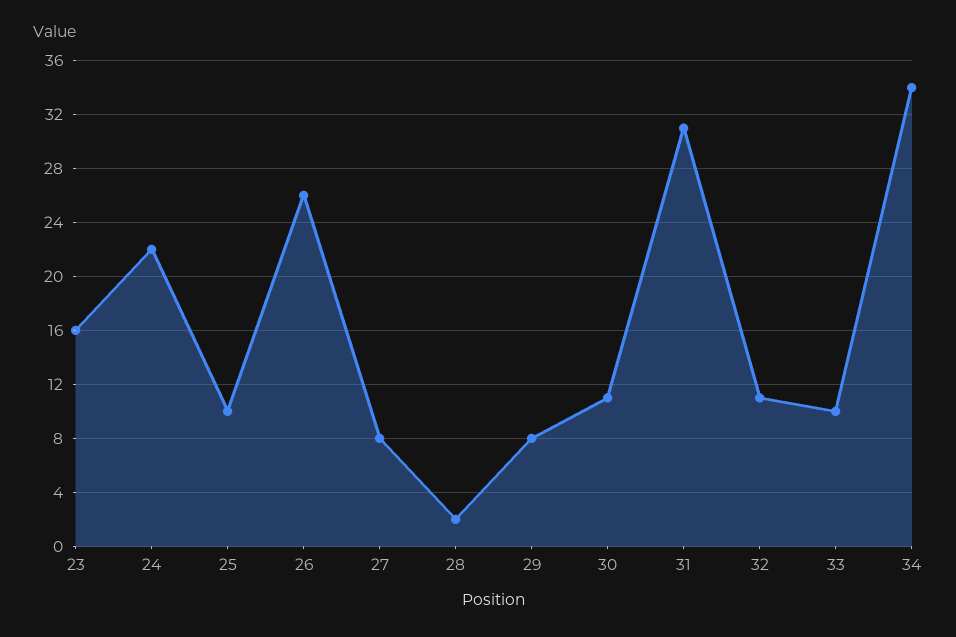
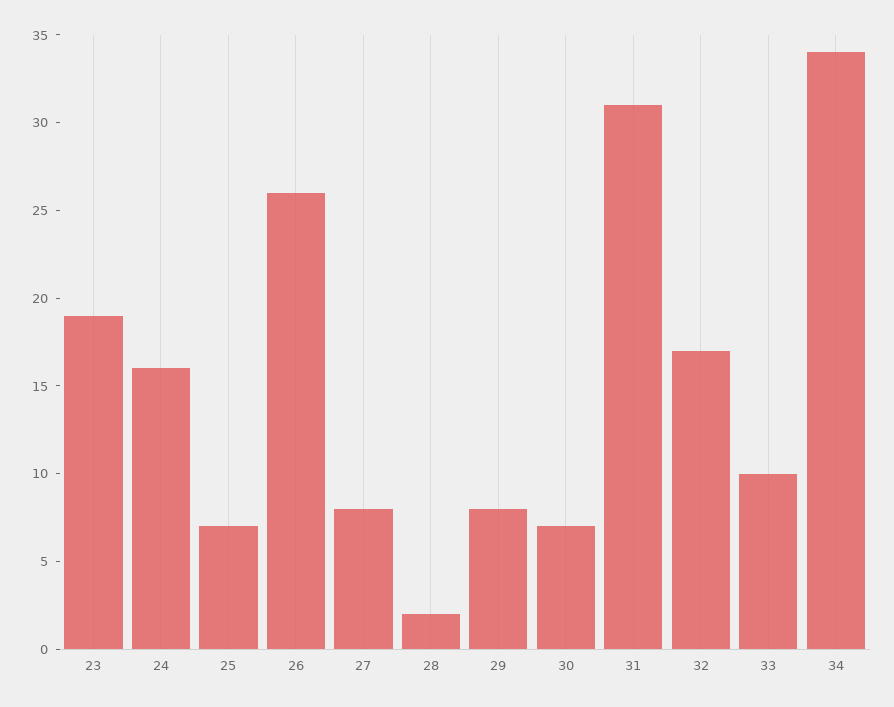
  {
-   "23": 16,
+   "23": 19,
-   "24": 22,
+   "24": 16,
-   "25": 10,
+   "25": 7,
    "26": 26,
    "27": 8,
    "28": 2,
    "29": 8,
-   "30": 11,
+   "30": 7,
    "31": 31,
-   "32": 11,
+   "32": 17,
    "33": 10,
    "34": 34
  }

